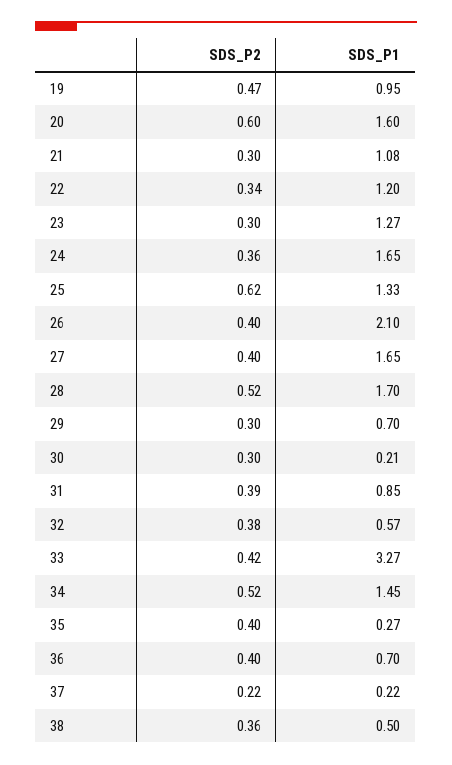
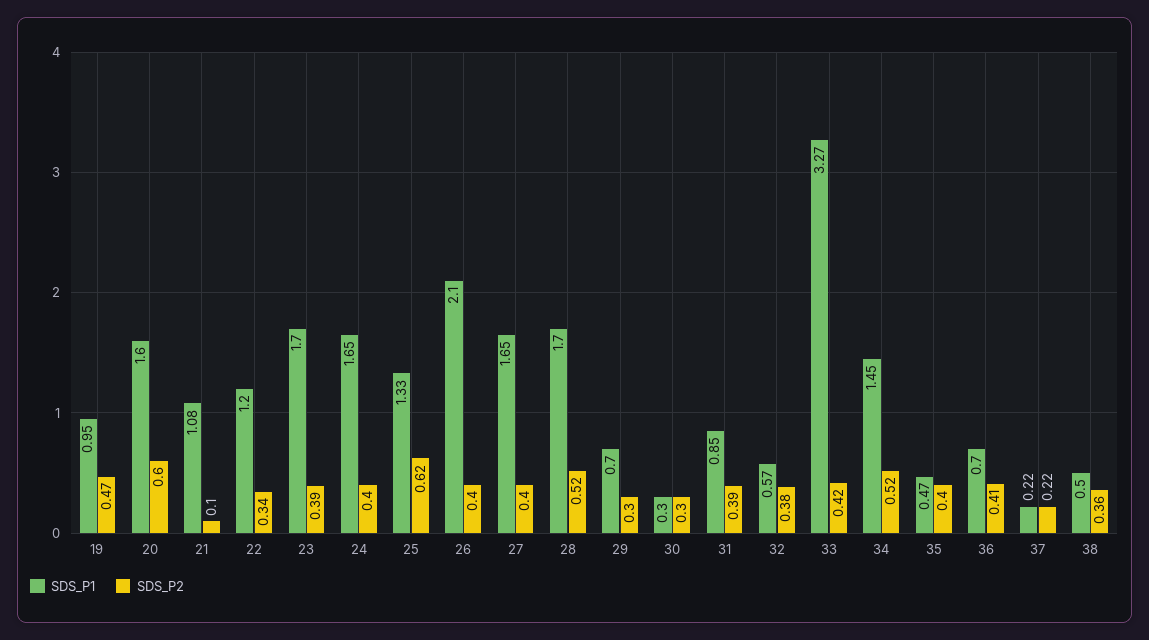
  {
    "SDS_P2": {
      "19": 0.47,
      "20": 0.6,
-     "21": 0.3,
+     "21": 0.1,
      "22": 0.34,
-     "23": 0.3,
+     "23": 0.39,
-     "24": 0.36,
+     "24": 0.4,
      "25": 0.62,
      "26": 0.4,
      "27": 0.4,
      "28": 0.52,
      "29": 0.3,
      "30": 0.3,
      "31": 0.39,
      "32": 0.38,
      "33": 0.42,
      "34": 0.52,
      "35": 0.4,
-     "36": 0.4,
+     "36": 0.41,
      "37": 0.22,
      "38": 0.36
    },
    "SDS_P1": {
      "19": 0.95,
      "20": 1.6,
      "21": 1.08,
      "22": 1.2,
-     "23": 1.27,
+     "23": 1.7,
      "24": 1.65,
      "25": 1.33,
      "26": 2.1,
      "27": 1.65,
      "28": 1.7,
      "29": 0.7,
-     "30": 0.21,
+     "30": 0.3,
      "31": 0.85,
      "32": 0.57,
      "33": 3.27,
      "34": 1.45,
-     "35": 0.27,
+     "35": 0.47,
      "36": 0.7,
      "37": 0.22,
      "38": 0.5
    }
  }

